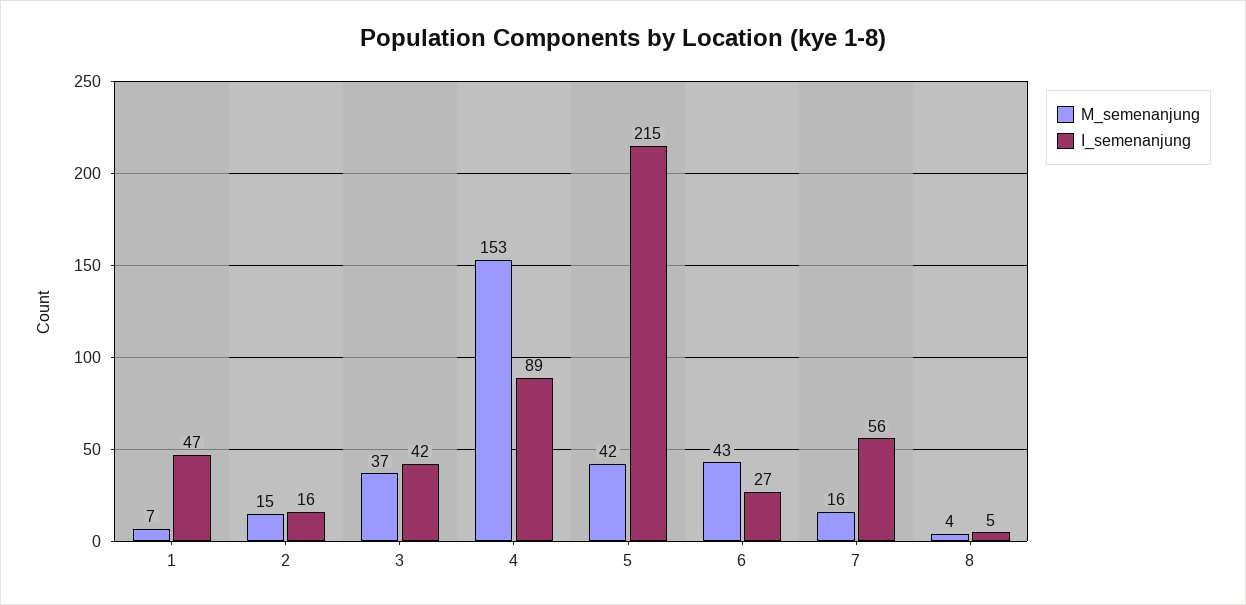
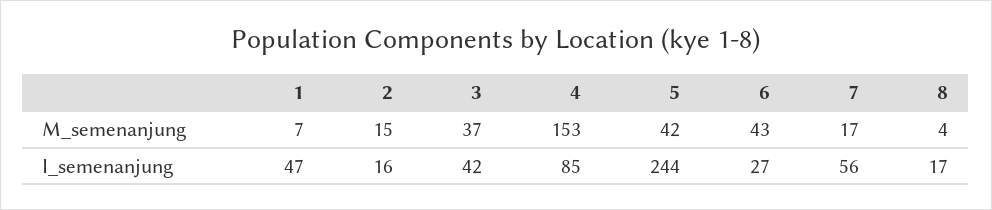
  {
    "M_semenanjung": {
      "1": 7,
      "2": 15,
      "3": 37,
      "4": 153,
      "5": 42,
      "6": 43,
-     "7": 16,
+     "7": 17,
      "8": 4
    },
    "I_semenanjung": {
      "1": 47,
      "2": 16,
      "3": 42,
-     "4": 89,
+     "4": 85,
-     "5": 215,
+     "5": 244,
      "6": 27,
      "7": 56,
-     "8": 5
+     "8": 17
    }
  }

